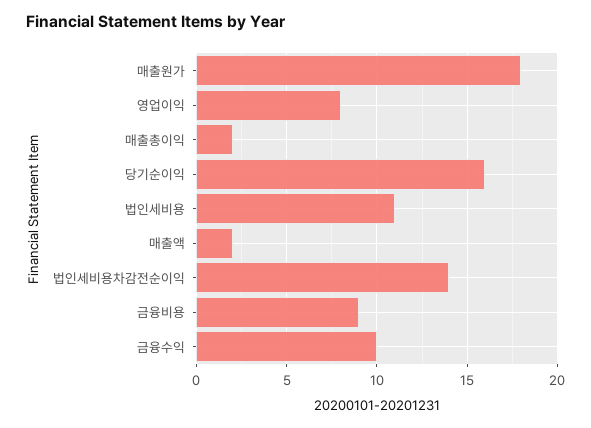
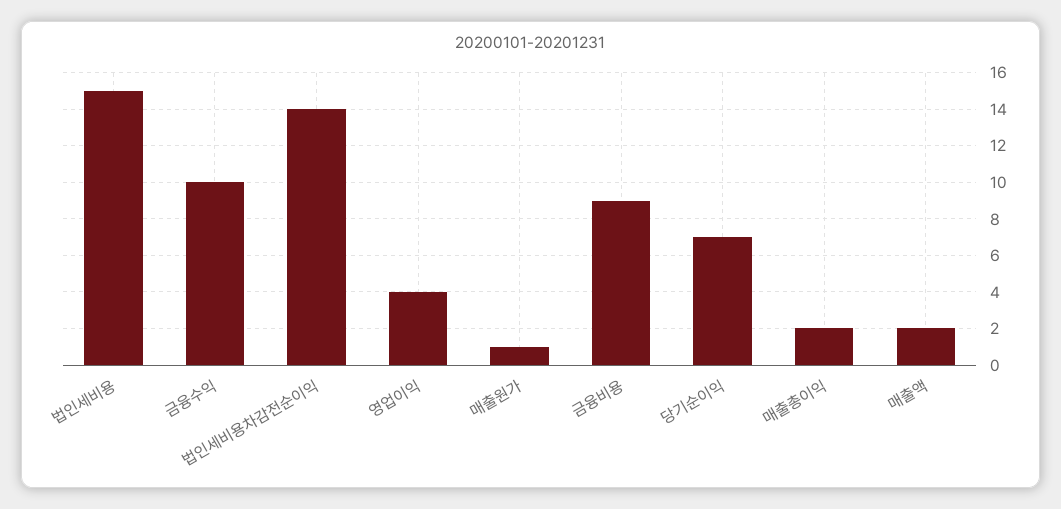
  {
-   "매출원가": 18,
+   "매출원가": 1,
-   "영업이익": 8,
+   "영업이익": 4,
    "매출총이익": 2,
-   "당기순이익": 16,
+   "당기순이익": 7,
-   "법인세비용": 11,
+   "법인세비용": 15,
    "매출액": 2,
    "법인세비용차감전순이익": 14,
    "금융비용": 9,
    "금융수익": 10
  }

